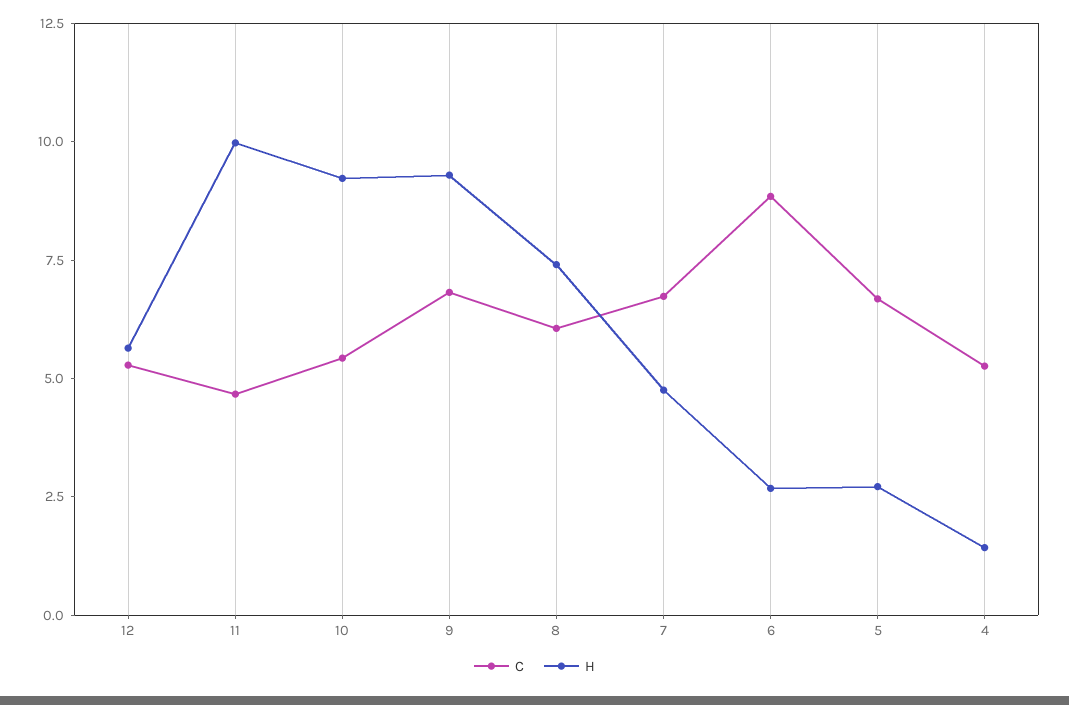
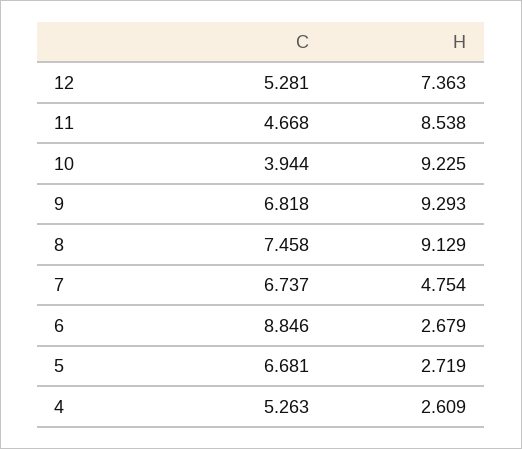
  {
    "C": {
      "12": 5.281,
      "11": 4.668,
-     "10": 5.5,
+     "10": 3.944,
      "9": 6.818,
-     "8": 6,
+     "8": 7.458,
      "7": 6.737,
      "6": 8.846,
      "5": 6.681,
      "4": 5.263
    },
    "H": {
-     "12": 5.5,
+     "12": 7.363,
-     "11": 10,
+     "11": 8.538,
      "10": 9.225,
      "9": 9.293,
-     "8": 7.5,
+     "8": 9.129,
      "7": 4.754,
      "6": 2.679,
      "5": 2.719,
-     "4": 1.5
+     "4": 2.609
    }
  }

